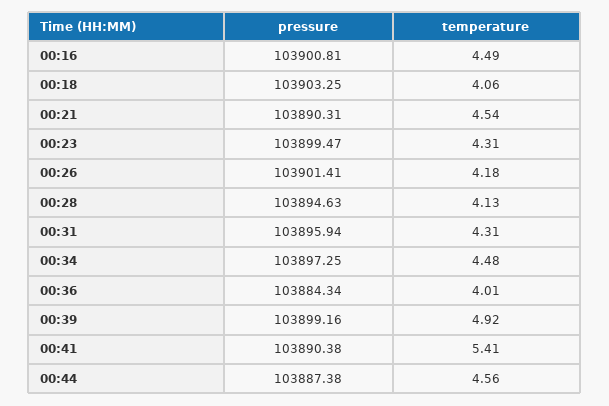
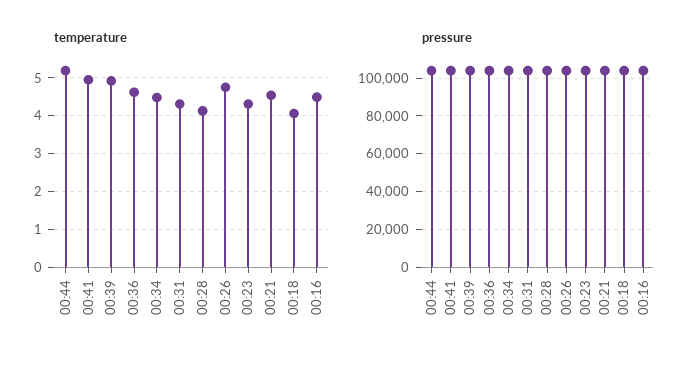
  {
    "pressure": {
      "00:16": 103900.81,
      "00:18": 103903.25,
      "00:21": 103890.31,
      "00:23": 103899.47,
      "00:26": 103901.41,
      "00:28": 103894.63,
      "00:31": 103895.94,
      "00:34": 103897.25,
      "00:36": 103884.34,
      "00:39": 103899.16,
      "00:41": 103890.38,
      "00:44": 103887.38
    },
    "temperature": {
      "00:16": 4.49,
      "00:18": 4.06,
      "00:21": 4.54,
      "00:23": 4.31,
-     "00:26": 4.18,
+     "00:26": 4.8,
      "00:28": 4.13,
      "00:31": 4.31,
      "00:34": 4.48,
-     "00:36": 4.01,
+     "00:36": 4.6,
      "00:39": 4.92,
-     "00:41": 5.41,
+     "00:41": 5,
-     "00:44": 4.56
+     "00:44": 5.2
    }
  }

